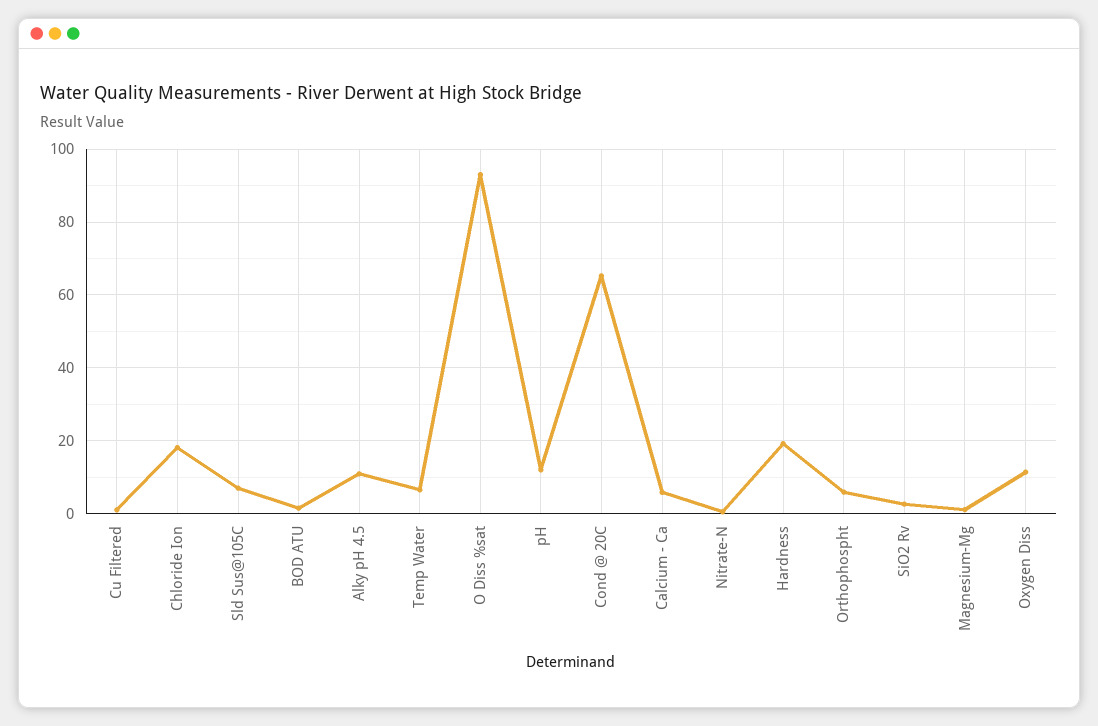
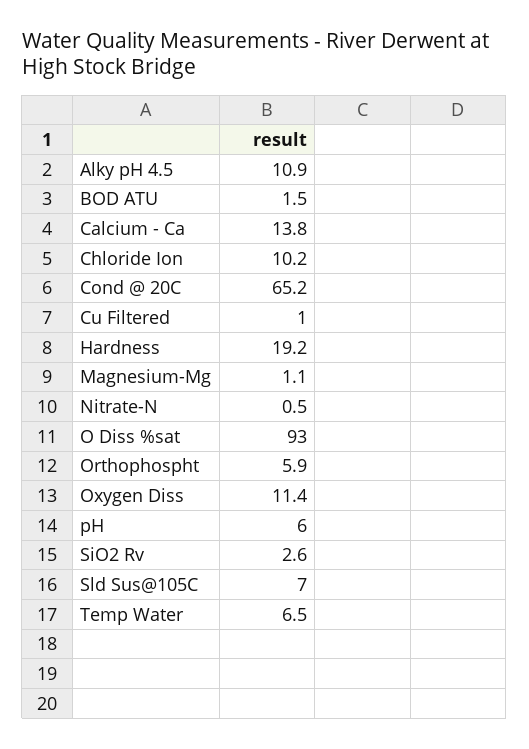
  {
    "Cu Filtered": 1,
-   "Chloride Ion": 18,
+   "Chloride Ion": 10.2,
    "Sld Sus@105C": 7,
    "BOD ATU": 1.5,
    "Alky pH 4.5": 10.9,
    "Temp Water": 6.5,
    "O Diss %sat": 93,
-   "pH": 12,
+   "pH": 6,
    "Cond @ 20C": 65.2,
-   "Calcium - Ca": 6,
+   "Calcium - Ca": 13.8,
    "Nitrate-N": 0.5,
    "Hardness": 19.2,
    "Orthophospht": 5.9,
    "SiO2 Rv": 2.6,
    "Magnesium-Mg": 1.1,
    "Oxygen Diss": 11.4
  }

